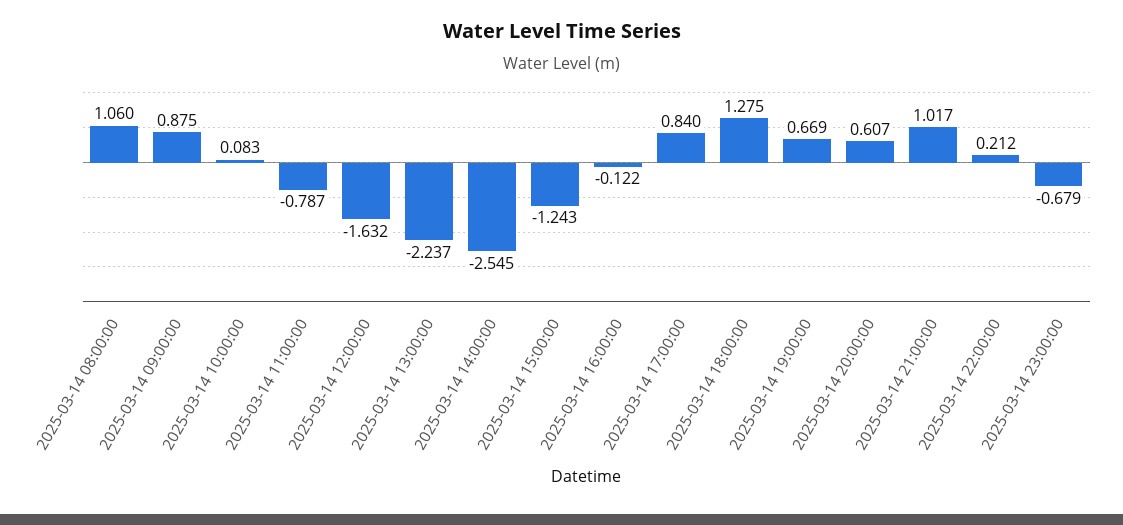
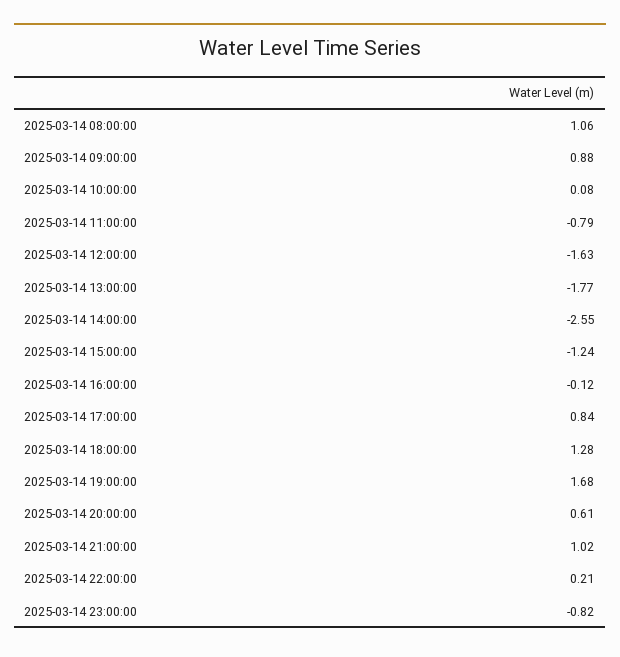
  {
    "2025-03-14 08:00:00": 1.06,
    "2025-03-14 09:00:00": 0.875,
    "2025-03-14 10:00:00": 0.083,
    "2025-03-14 11:00:00": -0.787,
    "2025-03-14 12:00:00": -1.632,
-   "2025-03-14 13:00:00": -2.237,
+   "2025-03-14 13:00:00": -1.77,
    "2025-03-14 14:00:00": -2.545,
    "2025-03-14 15:00:00": -1.243,
    "2025-03-14 16:00:00": -0.122,
    "2025-03-14 17:00:00": 0.84,
    "2025-03-14 18:00:00": 1.275,
-   "2025-03-14 19:00:00": 0.669,
+   "2025-03-14 19:00:00": 1.68,
    "2025-03-14 20:00:00": 0.607,
    "2025-03-14 21:00:00": 1.017,
    "2025-03-14 22:00:00": 0.212,
-   "2025-03-14 23:00:00": -0.679
+   "2025-03-14 23:00:00": -0.82
  }

